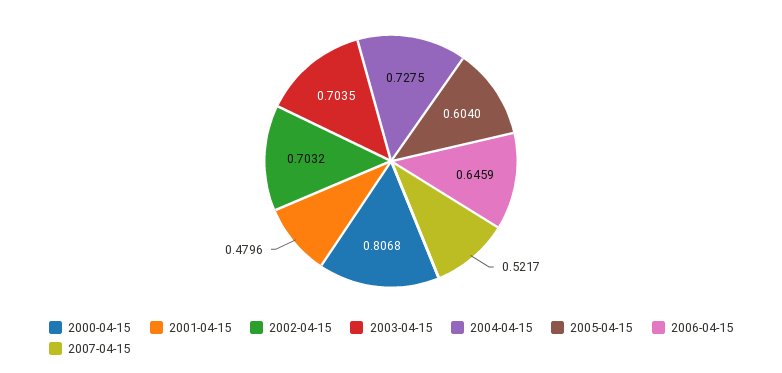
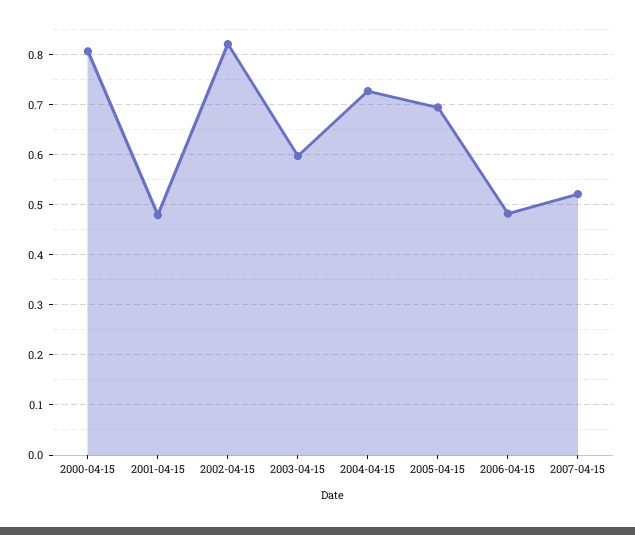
  {
    "2000-04-15": 0.8068,
    "2001-04-15": 0.4796,
-   "2002-04-15": 0.7032,
+   "2002-04-15": 0.82,
-   "2003-04-15": 0.7035,
+   "2003-04-15": 0.6,
    "2004-04-15": 0.7275,
-   "2005-04-15": 0.604,
+   "2005-04-15": 0.7,
-   "2006-04-15": 0.6459,
+   "2006-04-15": 0.48,
    "2007-04-15": 0.5217
  }

